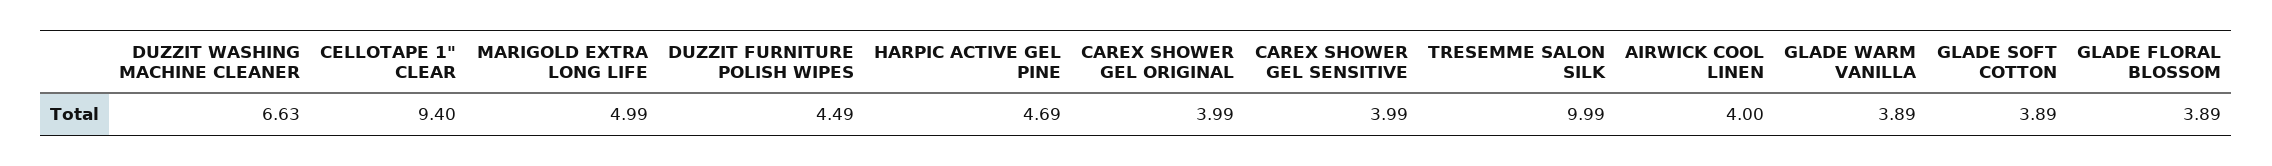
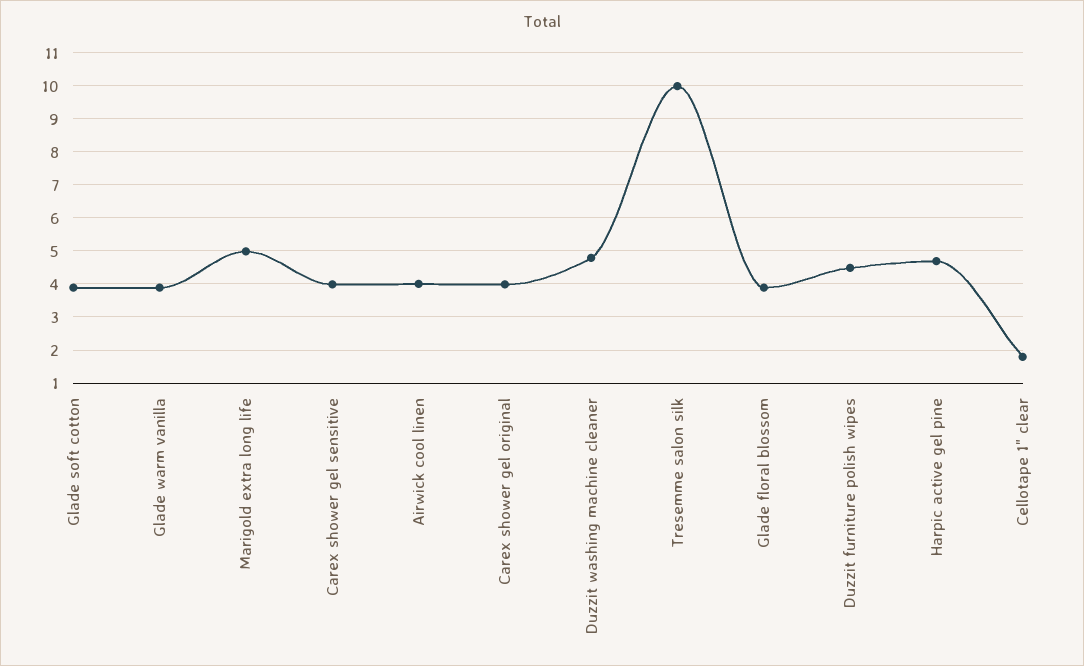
  {
-   "DUZZIT WASHING MACHINE CLEANER": 6.63,
+   "DUZZIT WASHING MACHINE CLEANER": 4.8,
-   "CELLOTAPE 1\" CLEAR": 9.4,
+   "CELLOTAPE 1\" CLEAR": 1.8,
    "MARIGOLD EXTRA LONG LIFE": 4.99,
    "DUZZIT FURNITURE POLISH WIPES": 4.49,
    "HARPIC ACTIVE GEL PINE": 4.69,
    "CAREX SHOWER GEL ORIGINAL": 3.99,
    "CAREX SHOWER GEL SENSITIVE": 3.99,
    "TRESEMME SALON SILK": 9.99,
    "AIRWICK COOL LINEN": 4,
    "GLADE WARM VANILLA": 3.89,
    "GLADE SOFT COTTON": 3.89,
    "GLADE FLORAL BLOSSOM": 3.89
  }

